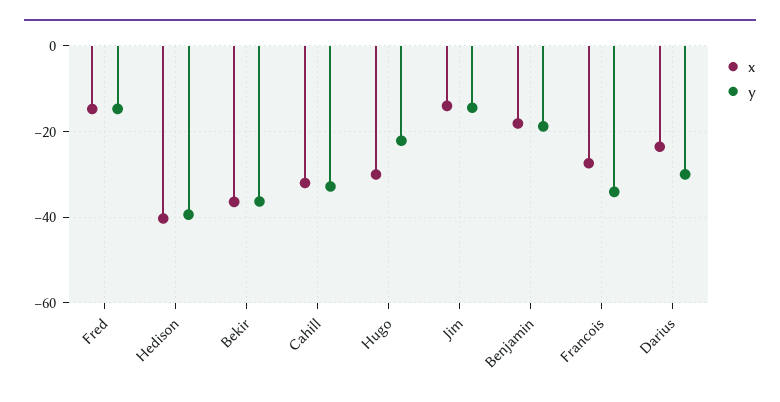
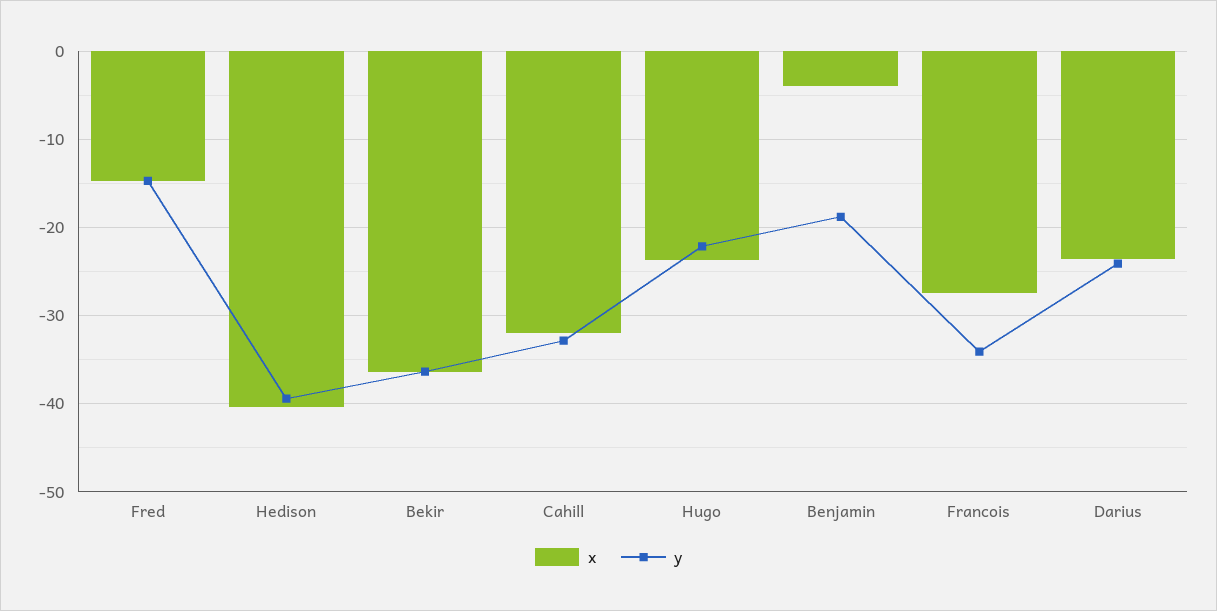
  {
    "x": {
      "Fred": -15,
      "Hedison": -40,
      "Bekir": -36,
      "Cahill": -32,
-     "Hugo": -30,
+     "Hugo": -24,
-     "Jim": -14,
-     "Benjamin": -18,
+     "Benjamin": -4,
      "Francois": -27,
      "Darius": -24
    },
    "y": {
      "Fred": -15,
      "Hedison": -39,
      "Bekir": -36,
      "Cahill": -33,
      "Hugo": -22,
-     "Jim": -14,
      "Benjamin": -19,
      "Francois": -34,
-     "Darius": -30
+     "Darius": -24
    }
  }

